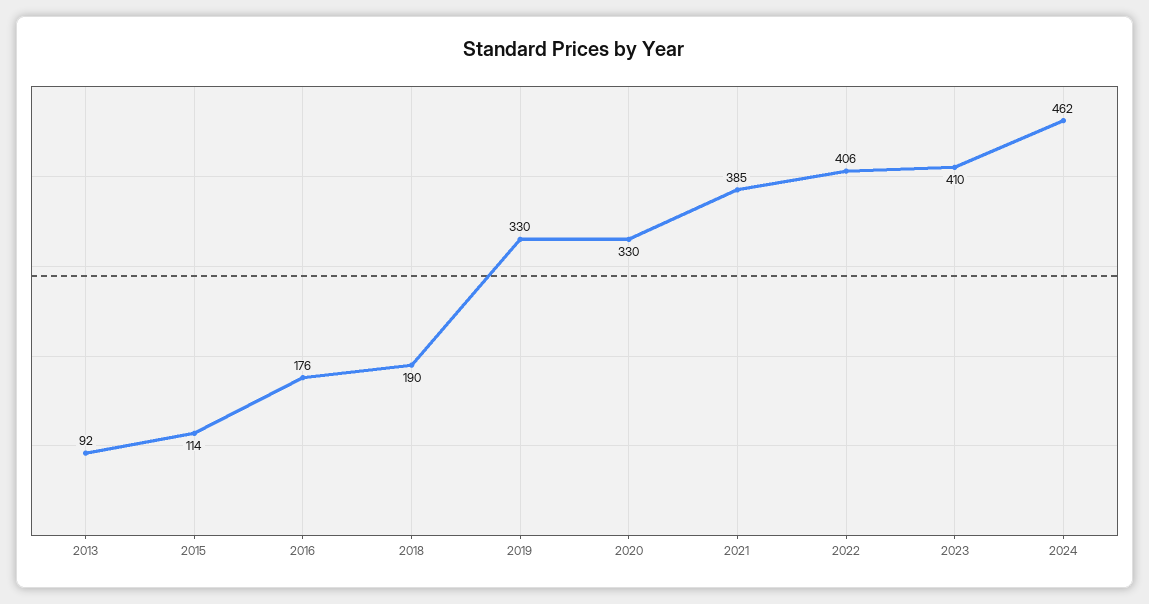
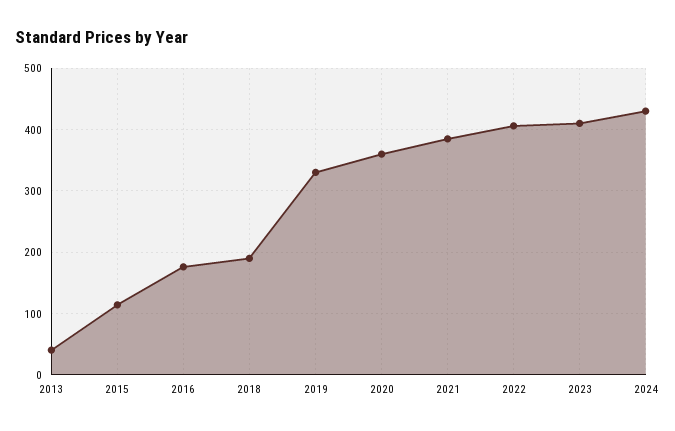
  {
-   "2013": 92,
+   "2013": 40,
    "2015": 114,
    "2016": 176,
    "2018": 190,
    "2019": 330,
-   "2020": 330,
+   "2020": 360,
    "2021": 385,
    "2022": 406,
    "2023": 410,
-   "2024": 462
+   "2024": 430
  }

